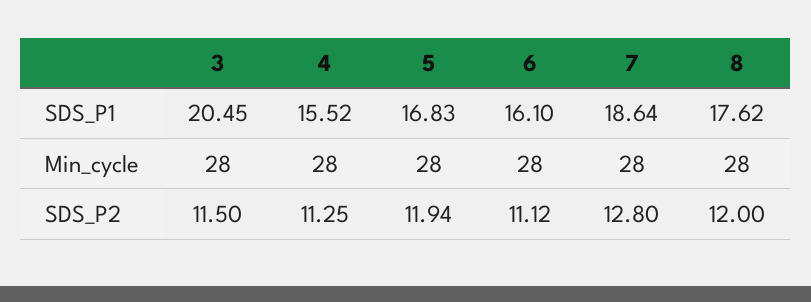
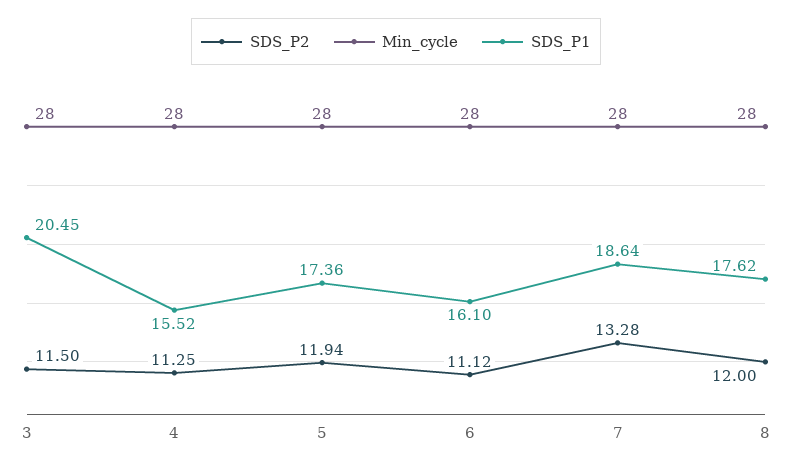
  {
    "SDS_P1": {
      "3": 20.45,
      "4": 15.52,
-     "5": 16.83,
+     "5": 17.36,
      "6": 16.1,
      "7": 18.64,
      "8": 17.62
    },
    "Min_cycle": {
      "3": 28,
      "4": 28,
      "5": 28,
      "6": 28,
      "7": 28,
      "8": 28
    },
    "SDS_P2": {
      "3": 11.5,
      "4": 11.25,
      "5": 11.94,
      "6": 11.12,
-     "7": 12.8,
+     "7": 13.28,
      "8": 12
    }
  }

